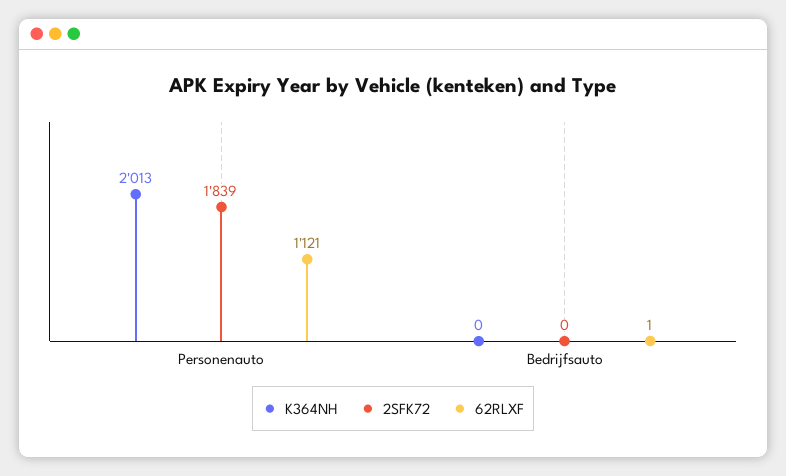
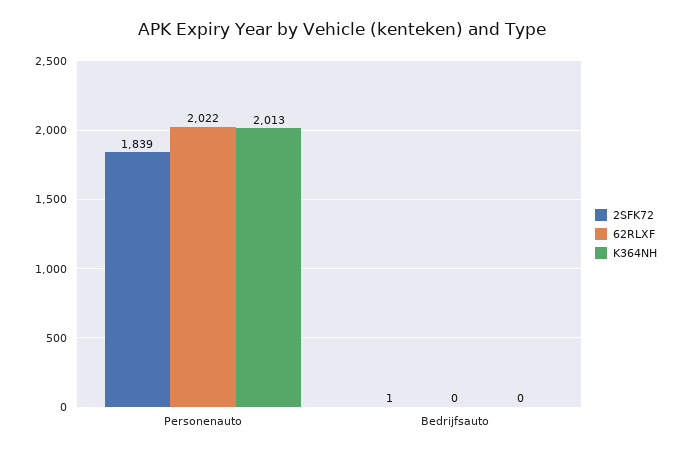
  {
    "K364NH": {
      "Personenauto": 2013,
      "Bedrijfsauto": 0
    },
    "2SFK72": {
      "Personenauto": 1839,
-     "Bedrijfsauto": 0
+     "Bedrijfsauto": 1
    },
    "62RLXF": {
-     "Personenauto": 1121,
+     "Personenauto": 2022,
-     "Bedrijfsauto": 1
+     "Bedrijfsauto": 0
    }
  }

